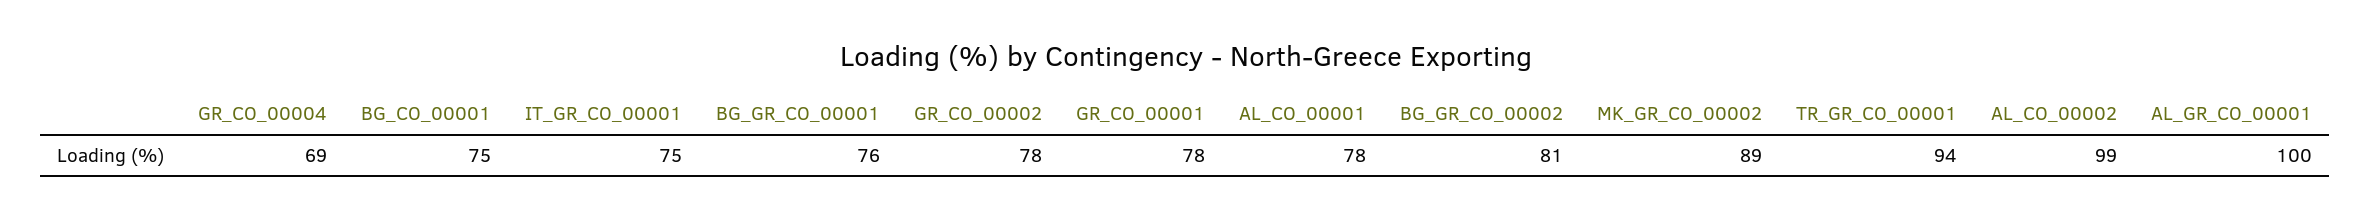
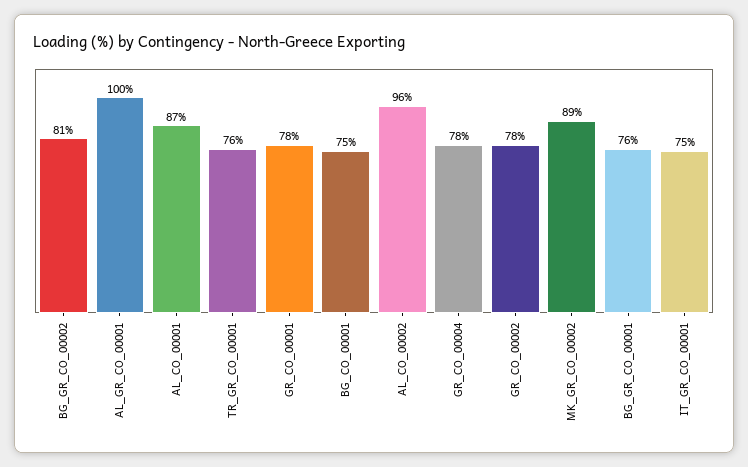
  {
-   "GR_CO_00004": 69,
+   "GR_CO_00004": 78,
    "BG_CO_00001": 75,
    "IT_GR_CO_00001": 75,
    "BG_GR_CO_00001": 76,
    "GR_CO_00002": 78,
    "GR_CO_00001": 78,
-   "AL_CO_00001": 78,
+   "AL_CO_00001": 87,
    "BG_GR_CO_00002": 81,
    "MK_GR_CO_00002": 89,
-   "TR_GR_CO_00001": 94,
+   "TR_GR_CO_00001": 76,
-   "AL_CO_00002": 99,
+   "AL_CO_00002": 96,
    "AL_GR_CO_00001": 100
  }

